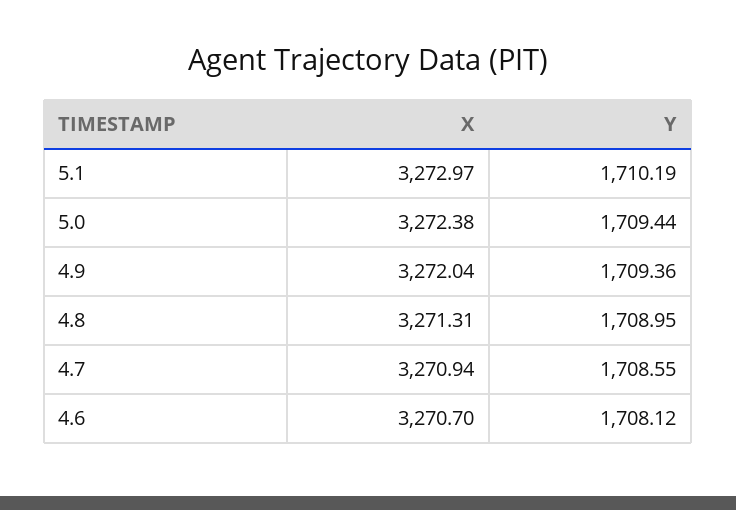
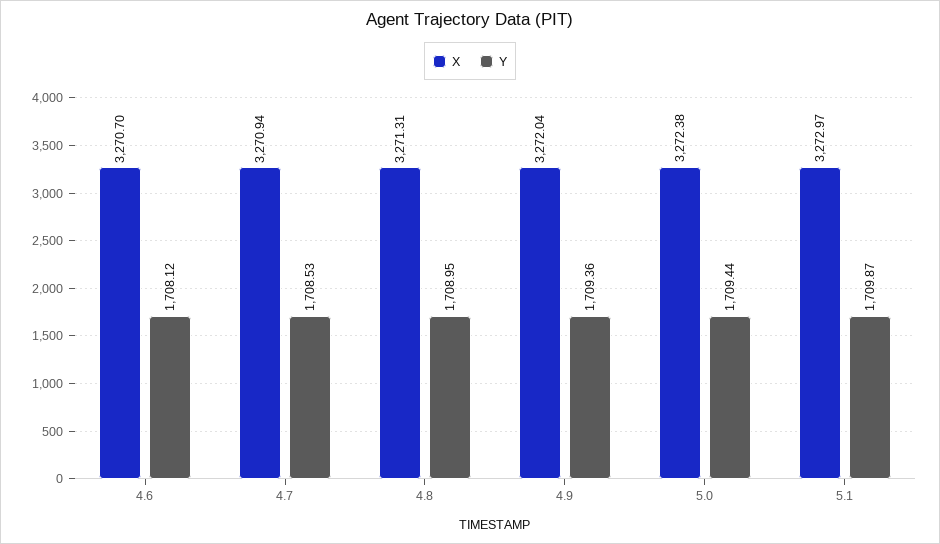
  {
    "X": {
      "5.1": 3272.97,
      "5.0": 3272.38,
      "4.9": 3272.04,
      "4.8": 3271.31,
      "4.7": 3270.94,
      "4.6": 3270.7
    },
    "Y": {
-     "5.1": 1710.19,
+     "5.1": 1709.87,
      "5.0": 1709.44,
      "4.9": 1709.36,
      "4.8": 1708.95,
-     "4.7": 1708.55,
+     "4.7": 1708.53,
      "4.6": 1708.12
    }
  }

